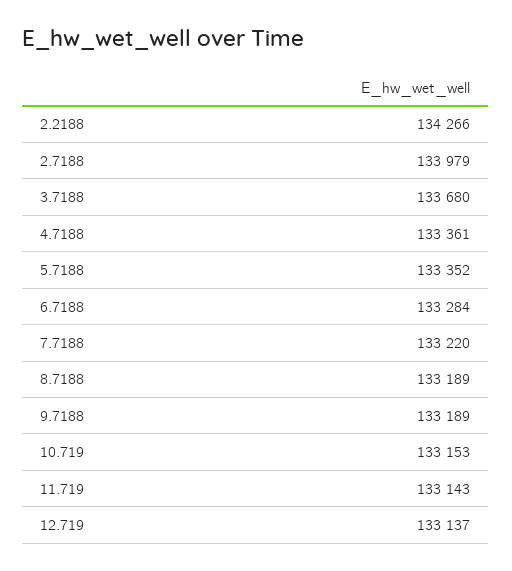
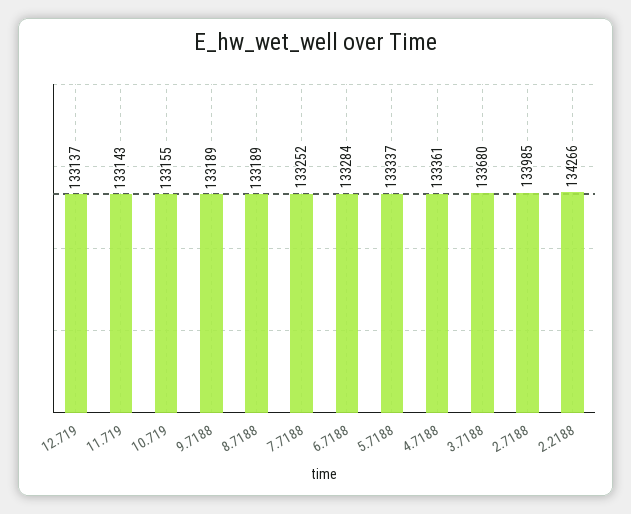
  {
    "2.2188": 134266,
-   "2.7188": 133979,
+   "2.7188": 133985,
    "3.7188": 133680,
    "4.7188": 133361,
-   "5.7188": 133352,
+   "5.7188": 133337,
    "6.7188": 133284,
-   "7.7188": 133220,
+   "7.7188": 133252,
    "8.7188": 133189,
    "9.7188": 133189,
-   "10.719": 133153,
+   "10.719": 133155,
    "11.719": 133143,
    "12.719": 133137
  }

